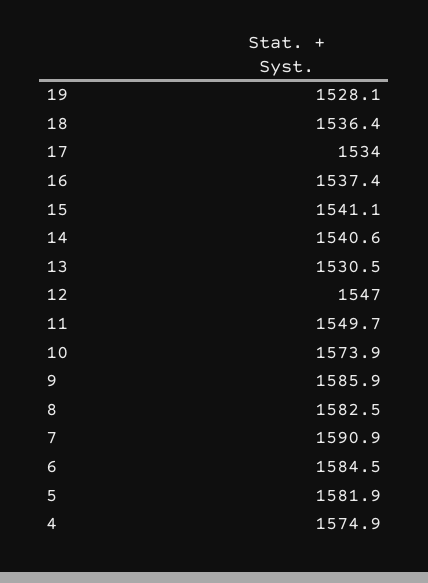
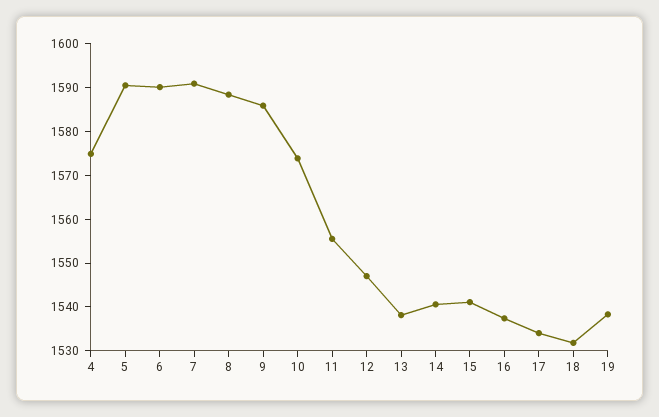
  {
-   "19": 1528.1,
+   "19": 1538,
-   "18": 1536.4,
+   "18": 1532,
    "17": 1534,
    "16": 1537.4,
    "15": 1541.1,
    "14": 1540.6,
-   "13": 1530.5,
+   "13": 1538,
    "12": 1547,
-   "11": 1549.7,
+   "11": 1556,
    "10": 1573.9,
    "9": 1585.9,
-   "8": 1582.5,
+   "8": 1588,
    "7": 1590.9,
-   "6": 1584.5,
+   "6": 1590,
-   "5": 1581.9,
+   "5": 1590,
    "4": 1574.9
  }

